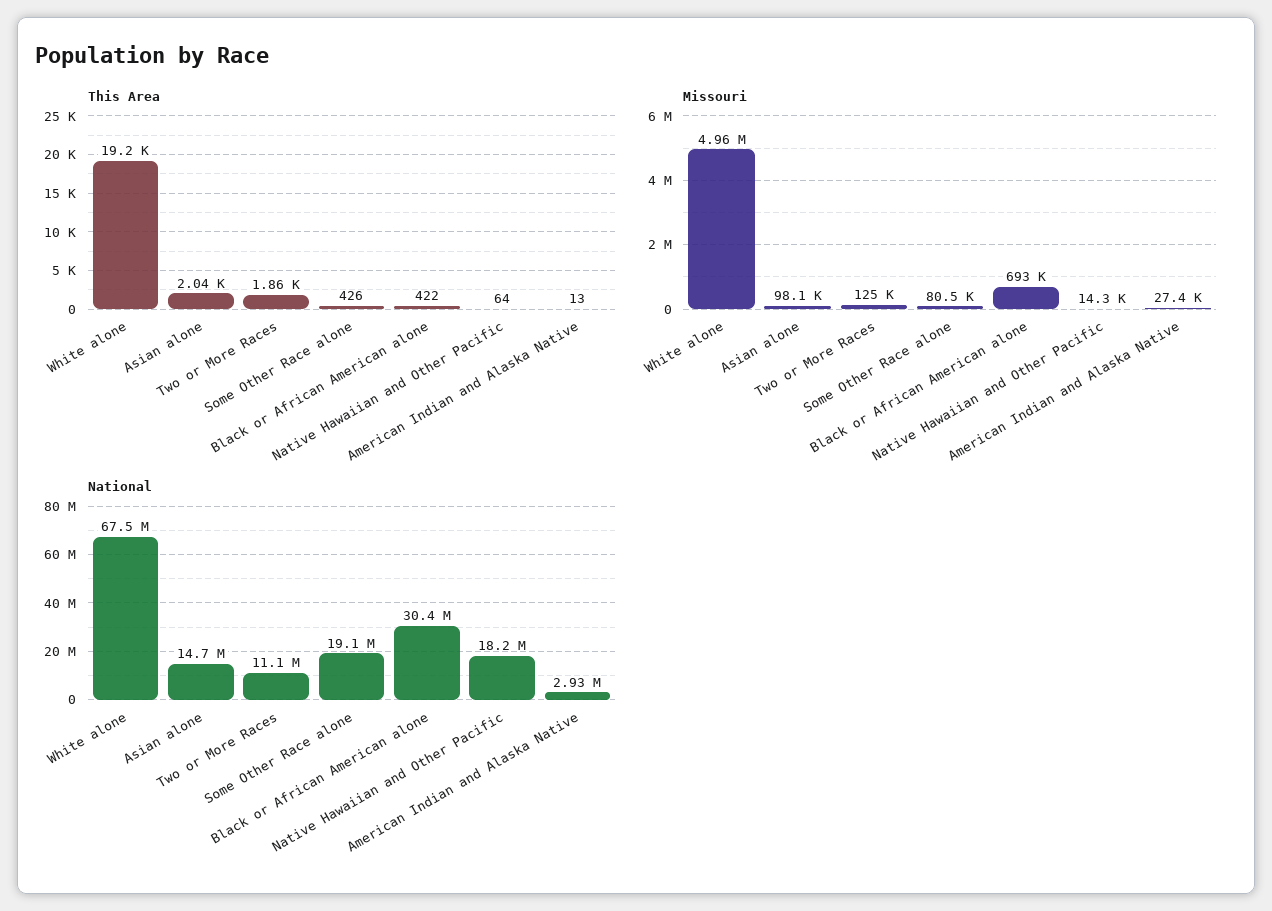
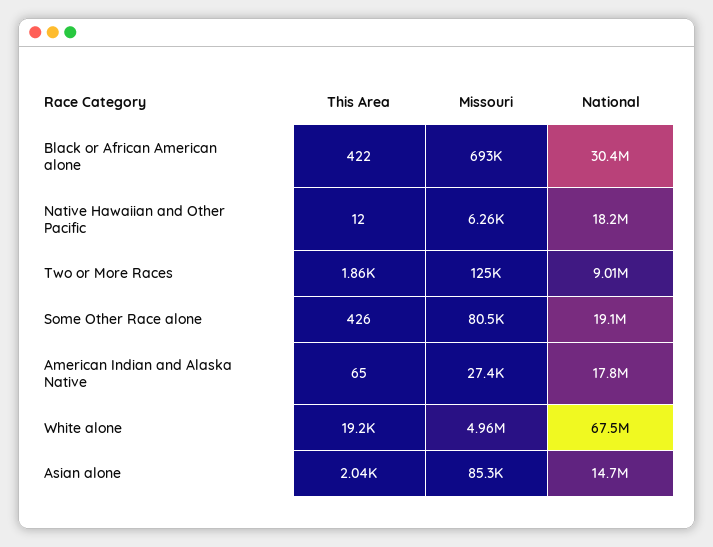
  {
    "This Area": {
      "White alone": 19200,
      "Asian alone": 2040,
      "Two or More Races": 1860,
      "Some Other Race alone": 426,
      "Black or African American alone": 422,
-     "Native Hawaiian and Other Pacific": 64,
+     "Native Hawaiian and Other Pacific": 12,
-     "American Indian and Alaska Native": 13
+     "American Indian and Alaska Native": 65
    },
    "Missouri": {
      "White alone": 4960000,
-     "Asian alone": 98100,
+     "Asian alone": 85300,
      "Two or More Races": 125000,
      "Some Other Race alone": 80500,
      "Black or African American alone": 693000,
-     "Native Hawaiian and Other Pacific": 14300,
+     "Native Hawaiian and Other Pacific": 6260,
      "American Indian and Alaska Native": 27400
    },
    "National": {
      "White alone": 67500000,
      "Asian alone": 14700000,
-     "Two or More Races": 11100000,
+     "Two or More Races": 9010000,
      "Some Other Race alone": 19100000,
      "Black or African American alone": 30400000,
      "Native Hawaiian and Other Pacific": 18200000,
-     "American Indian and Alaska Native": 2930000
+     "American Indian and Alaska Native": 17800000
    }
  }

